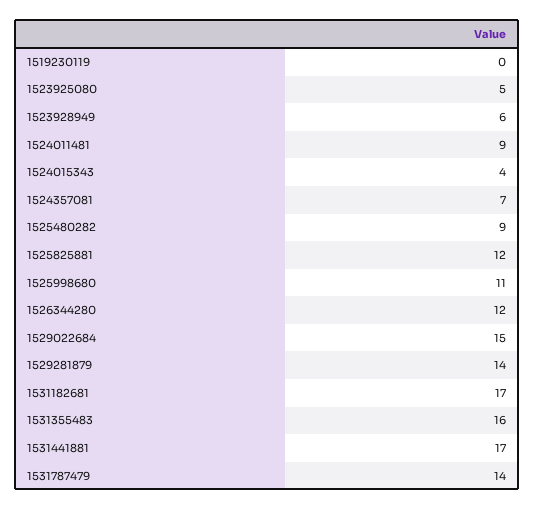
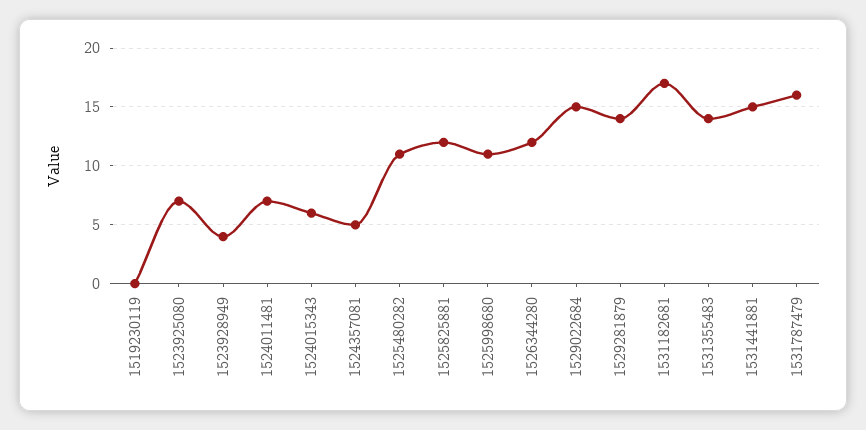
  {
    "1519230119": 0,
-   "1523925080": 5,
+   "1523925080": 7,
-   "1523928949": 6,
+   "1523928949": 4,
-   "1524011481": 9,
+   "1524011481": 7,
-   "1524015343": 4,
+   "1524015343": 6,
-   "1524357081": 7,
+   "1524357081": 5,
-   "1525480282": 9,
+   "1525480282": 11,
    "1525825881": 12,
    "1525998680": 11,
    "1526344280": 12,
    "1529022684": 15,
    "1529281879": 14,
    "1531182681": 17,
-   "1531355483": 16,
+   "1531355483": 14,
-   "1531441881": 17,
+   "1531441881": 15,
-   "1531787479": 14
+   "1531787479": 16
  }

